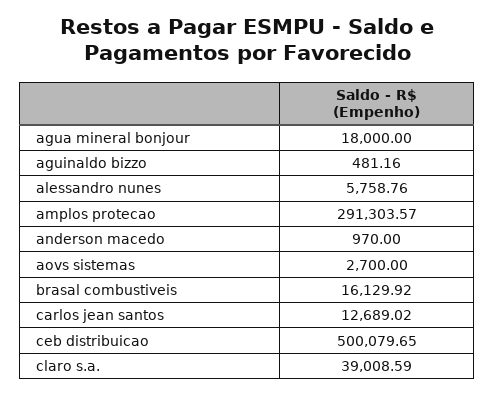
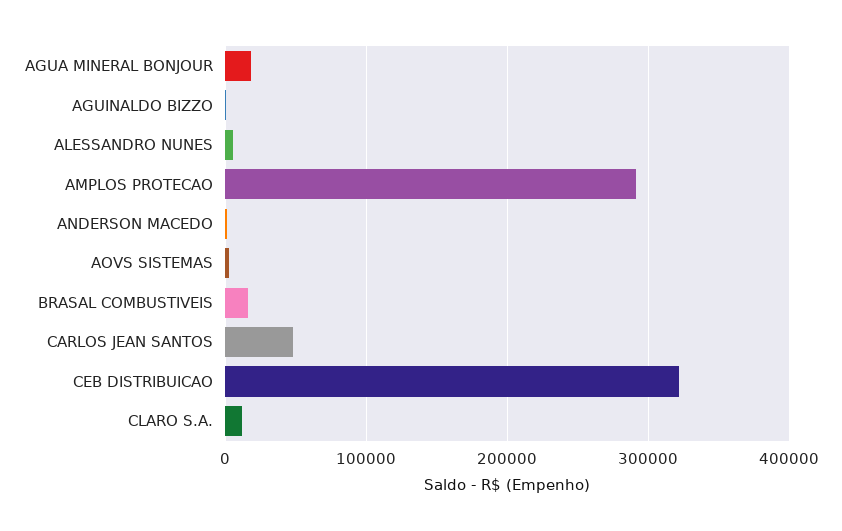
  {
    "agua mineral bonjour": 18000,
    "aguinaldo bizzo": 481.16,
    "alessandro nunes": 5758.76,
    "amplos protecao": 291303.57,
    "anderson macedo": 970,
    "aovs sistemas": 2700,
    "brasal combustiveis": 16129.92,
-   "carlos jean santos": 12689.02,
+   "carlos jean santos": 50000,
-   "ceb distribuicao": 500079.65,
+   "ceb distribuicao": 320000,
-   "claro s.a.": 39008.59
+   "claro s.a.": 10000
  }

